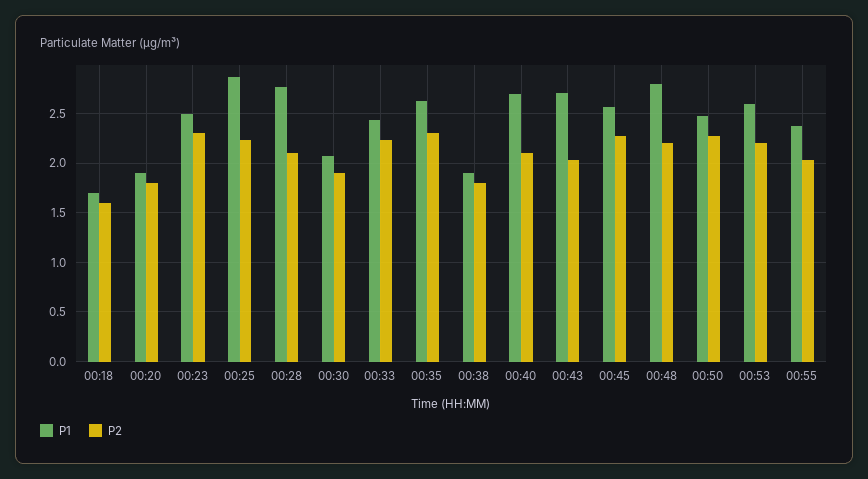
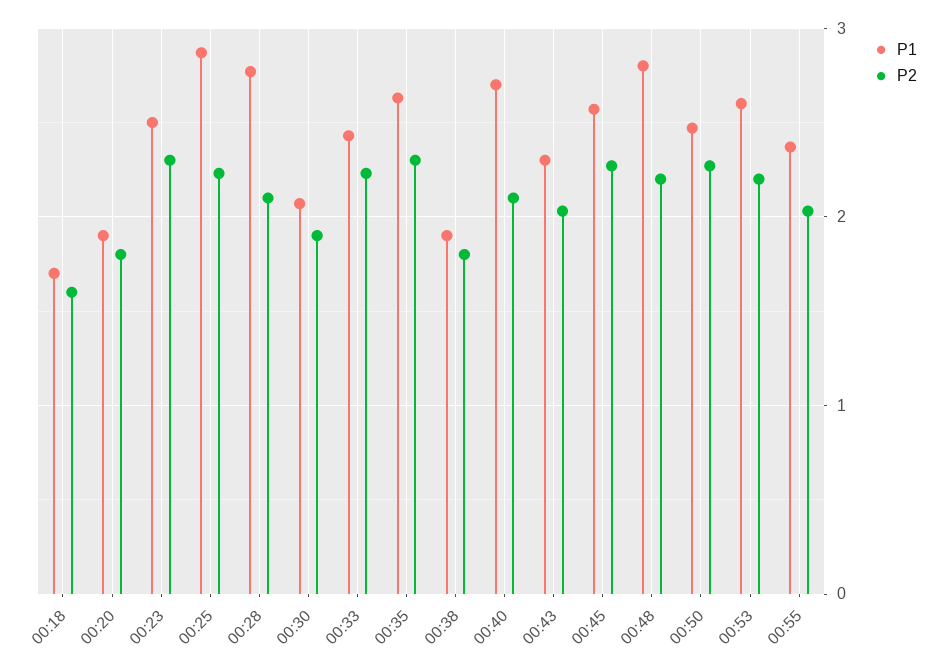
  {
    "P1": {
      "00:18": 1.7,
      "00:20": 1.9,
      "00:23": 2.5,
      "00:25": 2.9,
      "00:28": 2.8,
      "00:30": 2.1,
      "00:33": 2.4,
      "00:35": 2.6,
      "00:38": 1.9,
      "00:40": 2.7,
-     "00:43": 2.7,
+     "00:43": 2.3,
      "00:45": 2.6,
      "00:48": 2.8,
      "00:50": 2.5,
      "00:53": 2.6,
      "00:55": 2.4
    },
    "P2": {
      "00:18": 1.6,
      "00:20": 1.8,
      "00:23": 2.3,
      "00:25": 2.2,
      "00:28": 2.1,
      "00:30": 1.9,
      "00:33": 2.2,
      "00:35": 2.3,
      "00:38": 1.8,
      "00:40": 2.1,
      "00:43": 2,
      "00:45": 2.3,
      "00:48": 2.2,
      "00:50": 2.3,
      "00:53": 2.2,
      "00:55": 2
    }
  }

